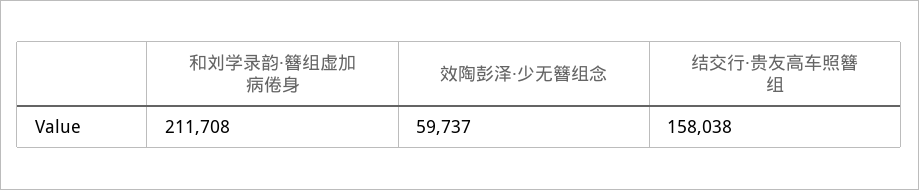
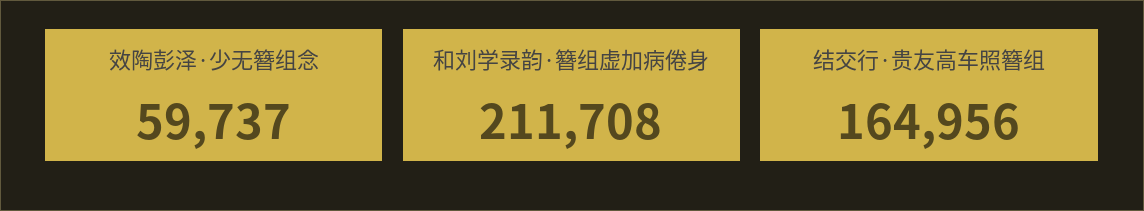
  {
    "和刘学录韵·簪组虚加病倦身": 211708,
    "效陶彭泽·少无簪组念": 59737,
-   "结交行·贵友高车照簪组": 158038
+   "结交行·贵友高车照簪组": 164956
  }

